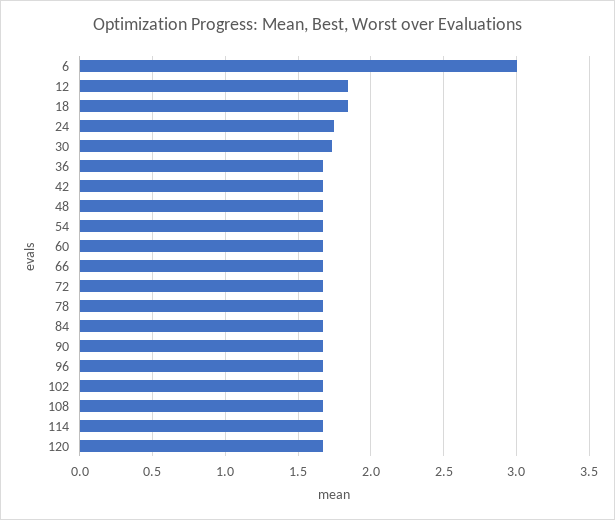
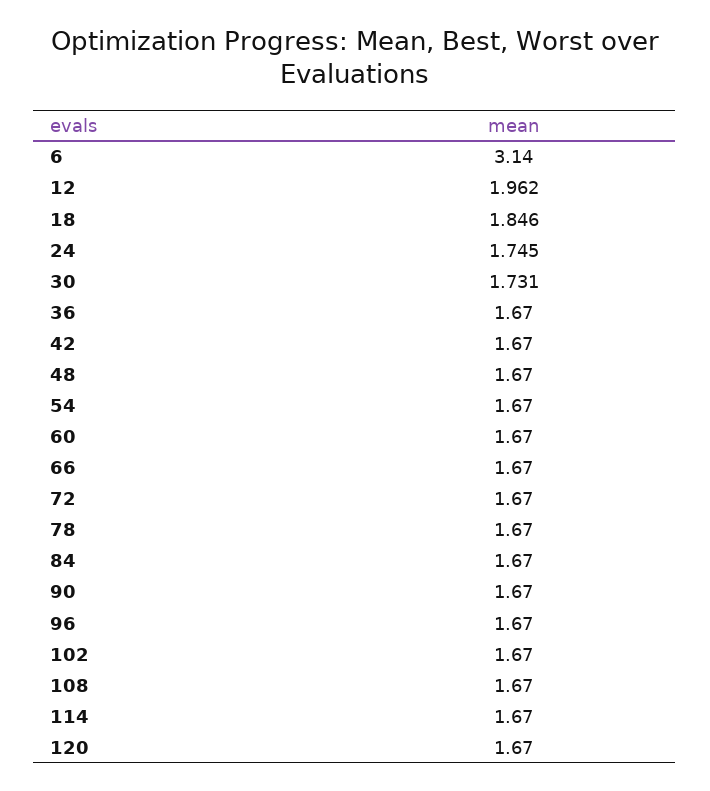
  {
-   "6": 3,
+   "6": 3.14,
-   "12": 1.85,
+   "12": 1.962,
    "18": 1.846,
    "24": 1.745,
    "30": 1.731,
    "36": 1.67,
    "42": 1.67,
    "48": 1.67,
    "54": 1.67,
    "60": 1.67,
    "66": 1.67,
    "72": 1.67,
    "78": 1.67,
    "84": 1.67,
    "90": 1.67,
    "96": 1.67,
    "102": 1.67,
    "108": 1.67,
    "114": 1.67,
    "120": 1.67
  }

